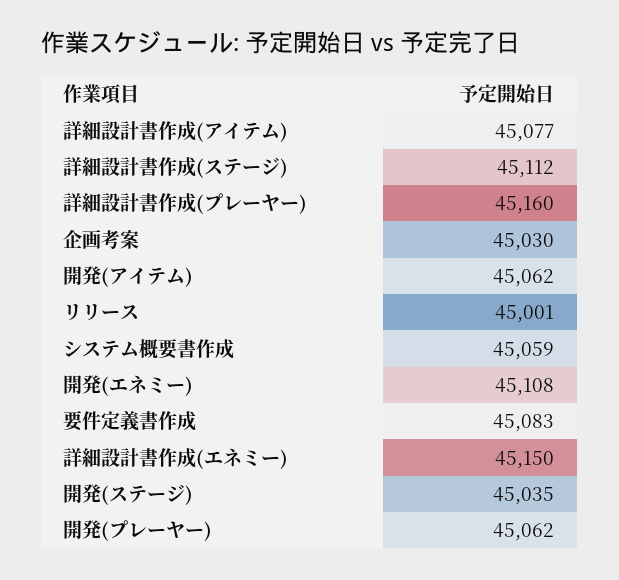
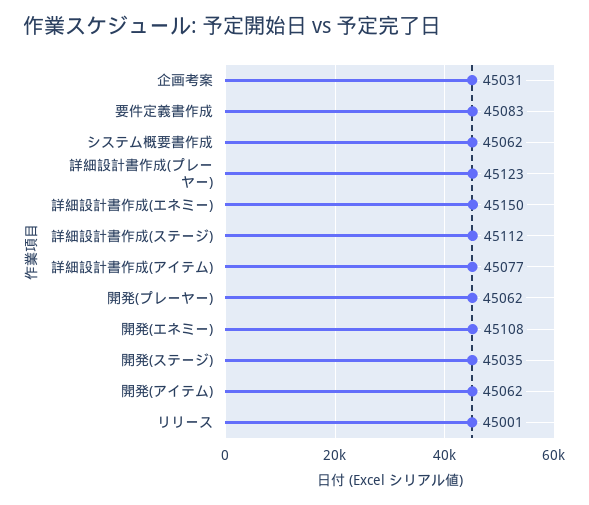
  {
    "詳細設計書作成(アイテム)": 45077,
    "詳細設計書作成(ステージ)": 45112,
-   "詳細設計書作成(プレーヤー)": 45160,
+   "詳細設計書作成(プレーヤー)": 45123,
-   "企画考案": 45030,
+   "企画考案": 45031,
    "開発(アイテム)": 45062,
    "リリース": 45001,
-   "システム概要書作成": 45059,
+   "システム概要書作成": 45062,
    "開発(エネミー)": 45108,
    "要件定義書作成": 45083,
    "詳細設計書作成(エネミー)": 45150,
    "開発(ステージ)": 45035,
    "開発(プレーヤー)": 45062
  }

